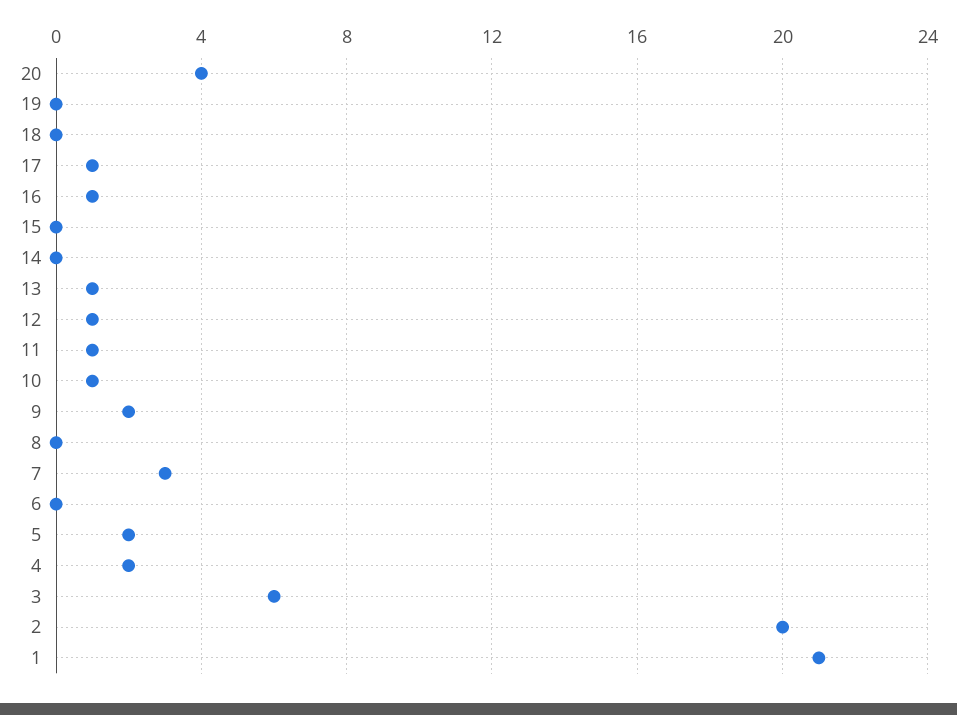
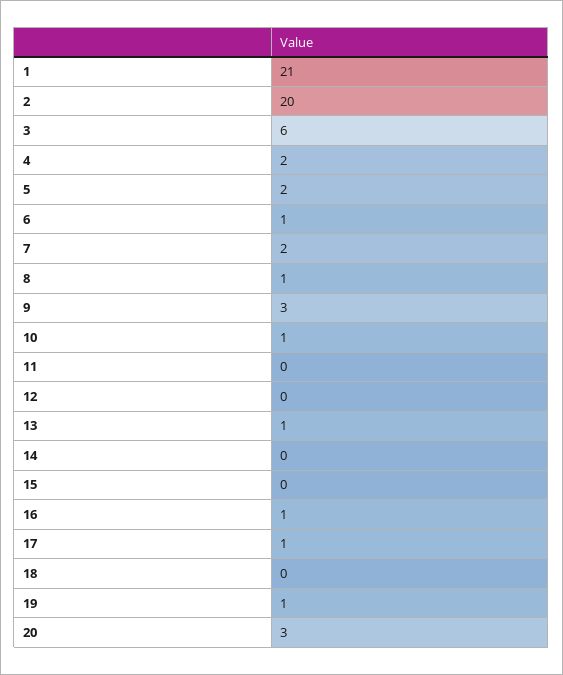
  {
-   "20": 4,
+   "20": 3,
-   "19": 0,
+   "19": 1,
    "18": 0,
    "17": 1,
    "16": 1,
    "15": 0,
    "14": 0,
    "13": 1,
-   "12": 1,
+   "12": 0,
-   "11": 1,
+   "11": 0,
    "10": 1,
-   "9": 2,
+   "9": 3,
-   "8": 0,
+   "8": 1,
-   "7": 3,
+   "7": 2,
-   "6": 0,
+   "6": 1,
    "5": 2,
    "4": 2,
    "3": 6,
    "2": 20,
    "1": 21
  }

